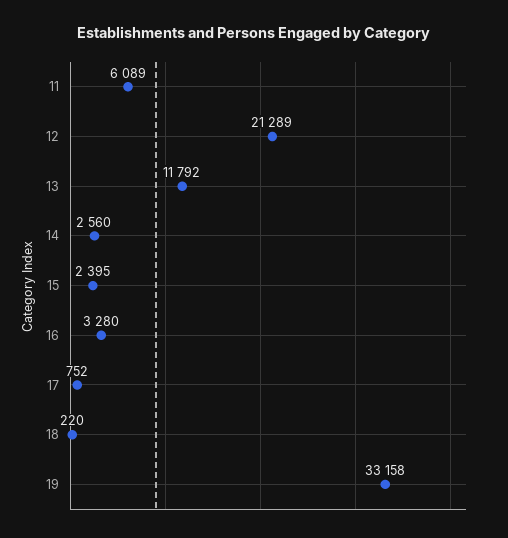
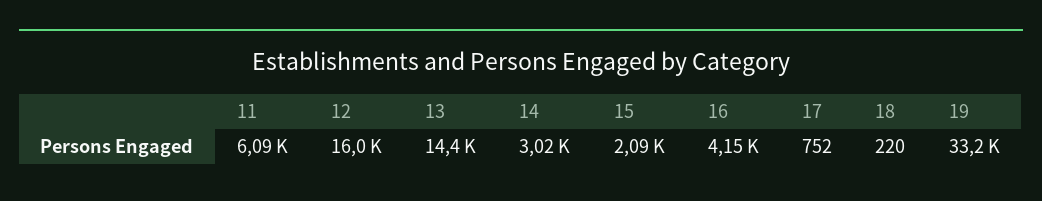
  {
    "11": 6089,
-   "12": 21289,
+   "12": 16000,
-   "13": 11792,
+   "13": 14400,
-   "14": 2560,
+   "14": 3020,
-   "15": 2395,
+   "15": 2090,
-   "16": 3280,
+   "16": 4150,
    "17": 752,
    "18": 220,
    "19": 33158
  }

